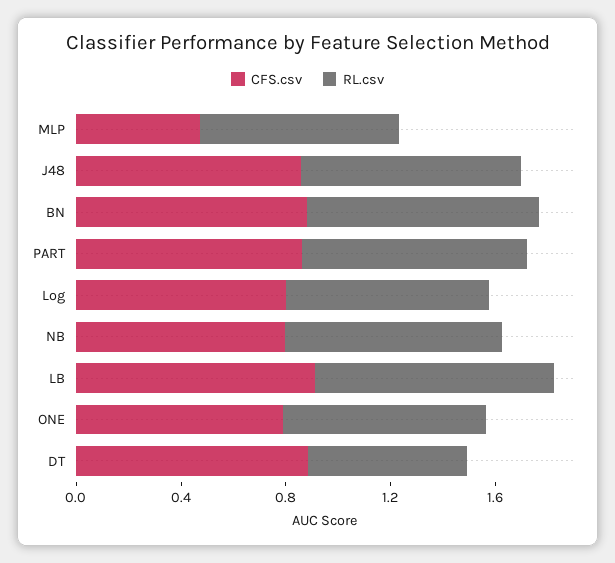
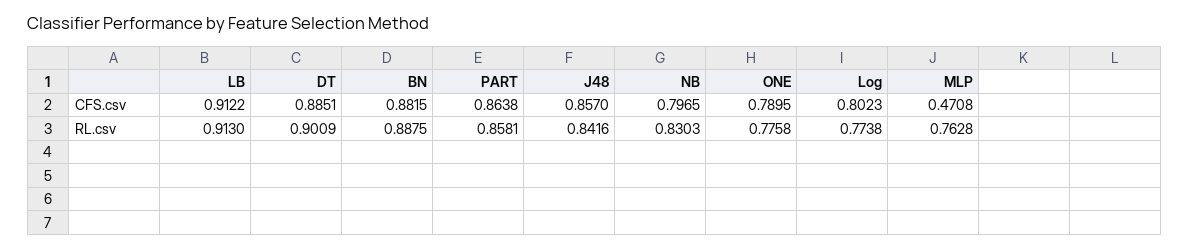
  {
    "CFS.csv": {
      "MLP": 0.4708,
      "J48": 0.857,
      "BN": 0.8815,
      "PART": 0.8638,
      "Log": 0.8023,
      "NB": 0.7965,
      "LB": 0.9122,
      "ONE": 0.7895,
      "DT": 0.8851
    },
    "RL.csv": {
      "MLP": 0.7628,
      "J48": 0.8416,
      "BN": 0.8875,
      "PART": 0.8581,
      "Log": 0.7738,
      "NB": 0.8303,
      "LB": 0.913,
      "ONE": 0.7758,
-     "DT": 0.6
+     "DT": 0.9009
    }
  }

